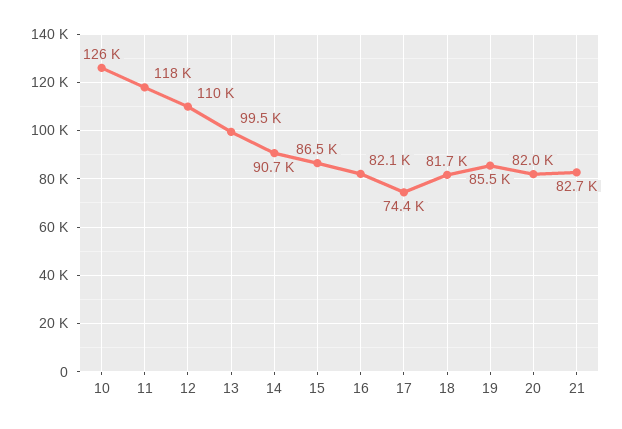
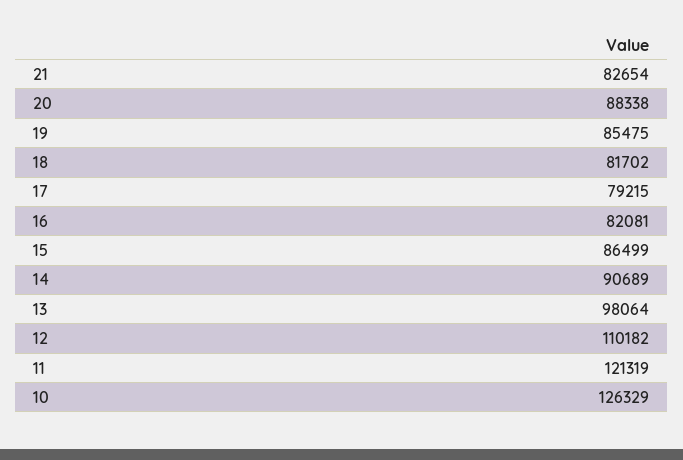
  {
    "10": 126329,
-   "11": 118000,
+   "11": 121319,
    "12": 110182,
-   "13": 99500,
+   "13": 98064,
    "14": 90689,
    "15": 86499,
    "16": 82081,
-   "17": 74400,
+   "17": 79215,
    "18": 81702,
    "19": 85475,
-   "20": 82000,
+   "20": 88338,
    "21": 82654
  }

